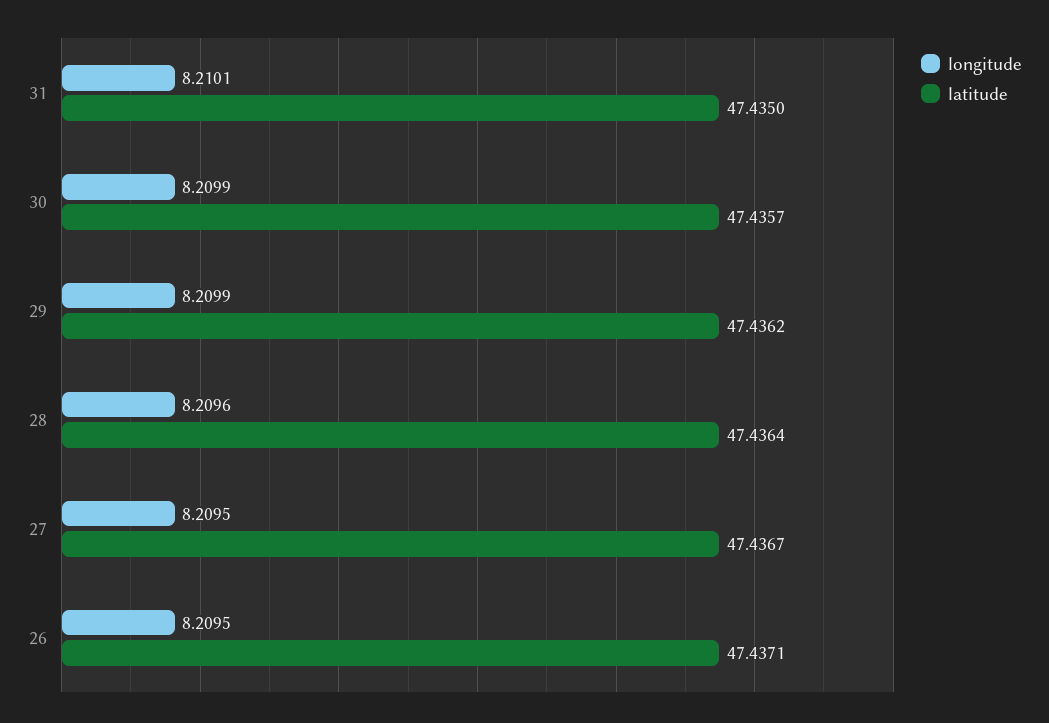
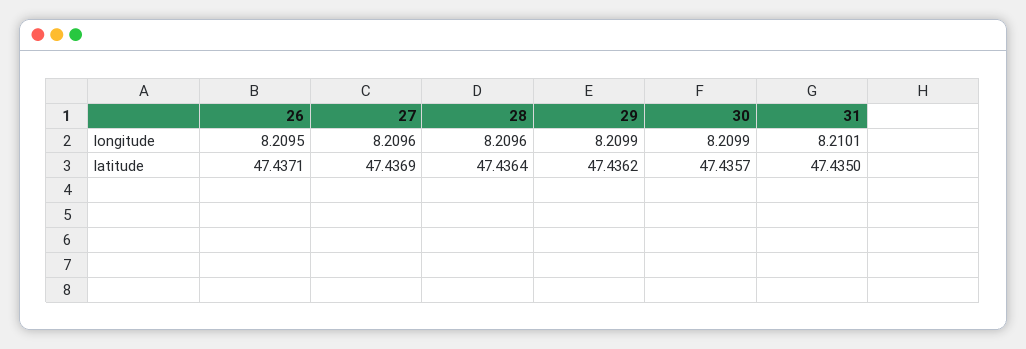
  {
    "longitude": {
      "31": 8.2101,
      "30": 8.2099,
      "29": 8.2099,
      "28": 8.2096,
-     "27": 8.2095,
+     "27": 8.2096,
      "26": 8.2095
    },
    "latitude": {
      "31": 47.435,
      "30": 47.4357,
      "29": 47.4362,
      "28": 47.4364,
-     "27": 47.4367,
+     "27": 47.4369,
      "26": 47.4371
    }
  }

